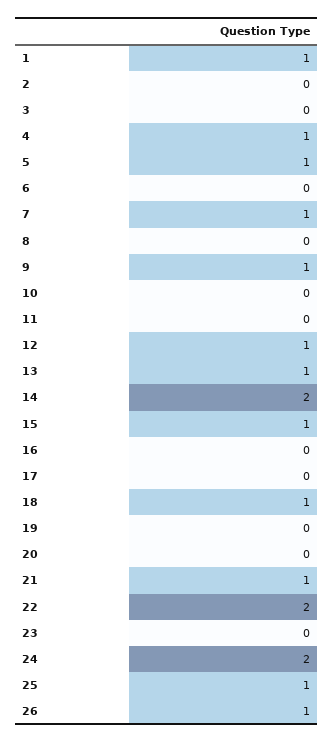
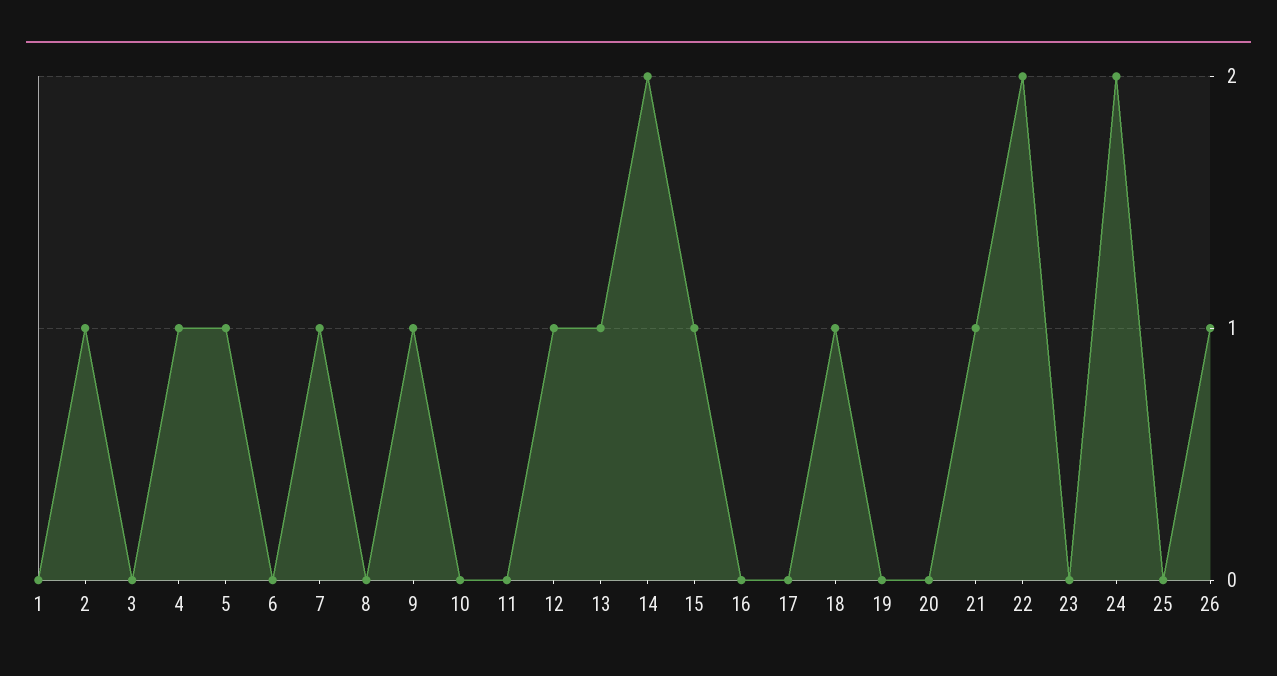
  {
-   "1": 1,
+   "1": 0,
-   "2": 0,
+   "2": 1,
    "3": 0,
    "4": 1,
    "5": 1,
    "6": 0,
    "7": 1,
    "8": 0,
    "9": 1,
    "10": 0,
    "11": 0,
    "12": 1,
    "13": 1,
    "14": 2,
    "15": 1,
    "16": 0,
    "17": 0,
    "18": 1,
    "19": 0,
    "20": 0,
    "21": 1,
    "22": 2,
    "23": 0,
    "24": 2,
-   "25": 1,
+   "25": 0,
    "26": 1
  }

